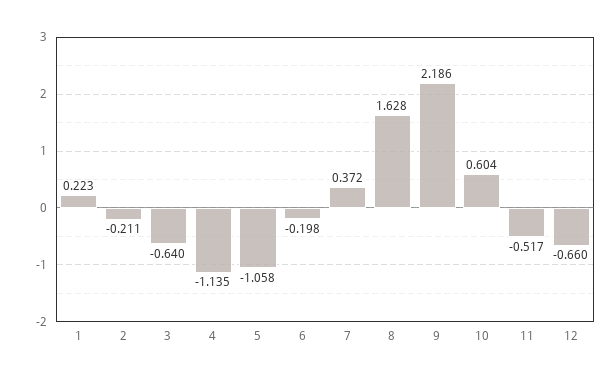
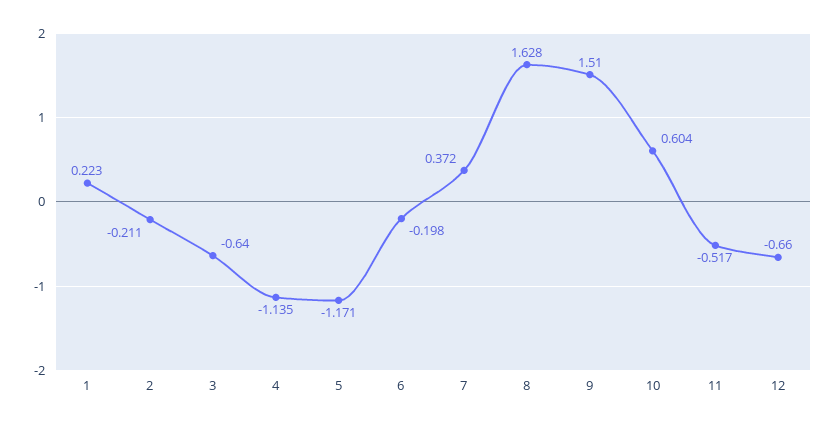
  {
    "1": 0.223,
    "2": -0.211,
    "3": -0.64,
    "4": -1.135,
-   "5": -1.058,
+   "5": -1.171,
    "6": -0.198,
    "7": 0.372,
    "8": 1.628,
-   "9": 2.186,
+   "9": 1.51,
    "10": 0.604,
    "11": -0.517,
    "12": -0.66
  }

